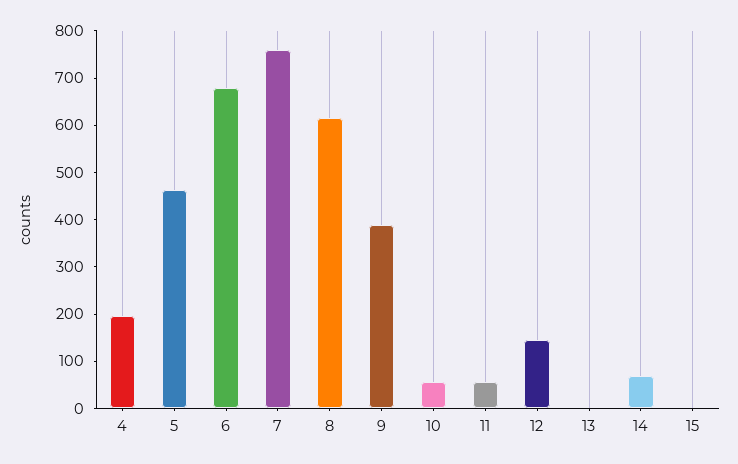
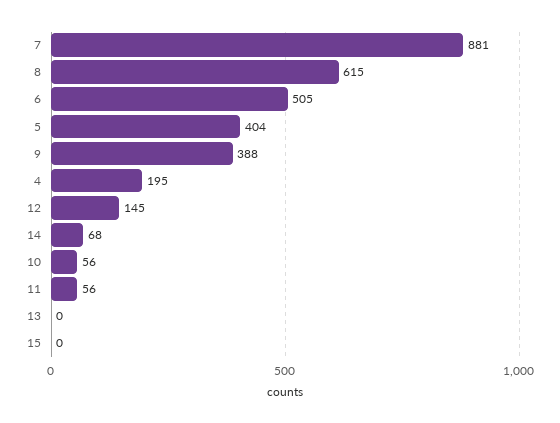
  {
    "4": 195,
-   "5": 460,
+   "5": 404,
-   "6": 680,
+   "6": 505,
-   "7": 760,
+   "7": 881,
    "8": 615,
    "9": 388,
    "10": 56,
    "11": 56,
    "12": 145,
    "13": 0,
    "14": 68,
    "15": 0
  }

